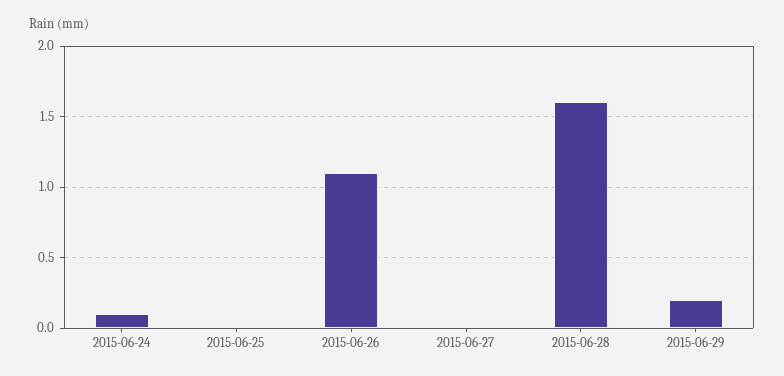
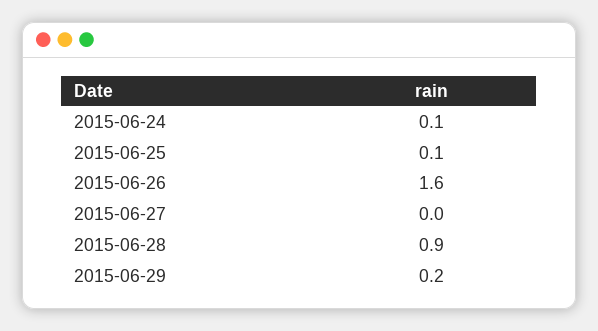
  {
    "2015-06-24": 0.1,
-   "2015-06-25": 0,
+   "2015-06-25": 0.1,
-   "2015-06-26": 1.1,
+   "2015-06-26": 1.6,
    "2015-06-27": 0,
-   "2015-06-28": 1.6,
+   "2015-06-28": 0.9,
    "2015-06-29": 0.2
  }

